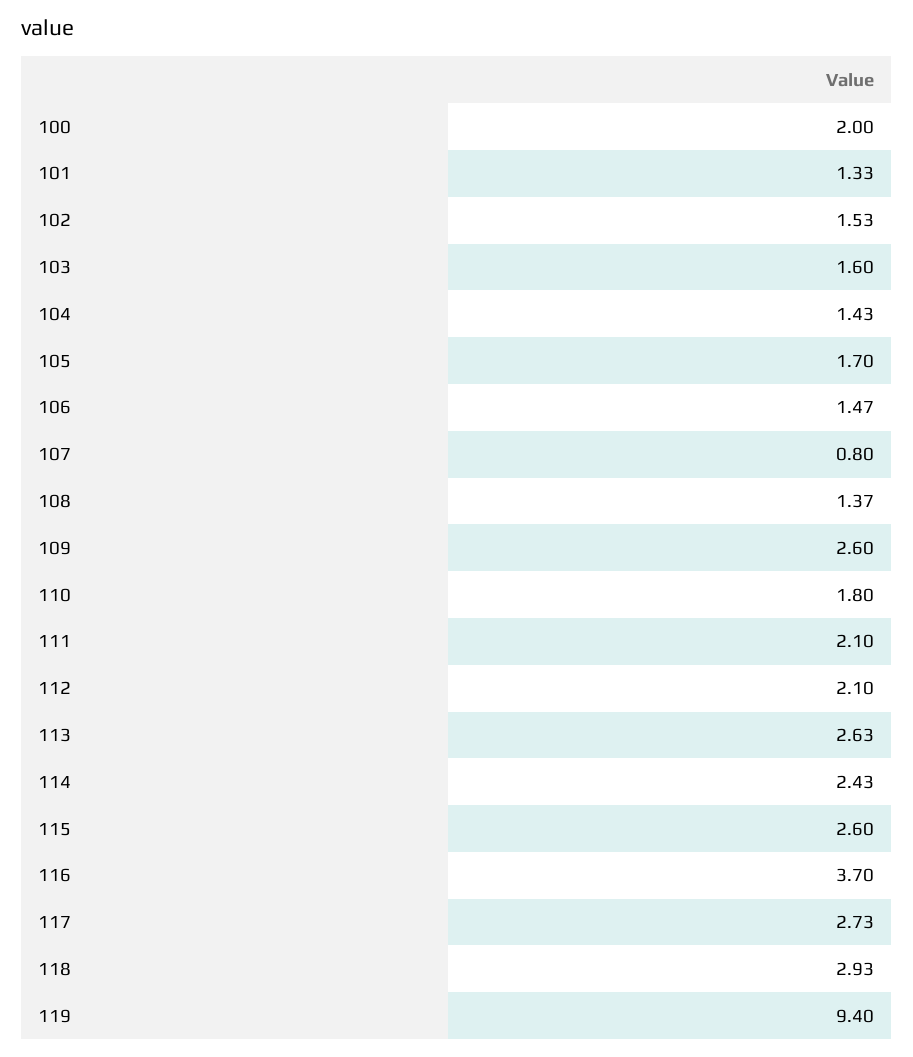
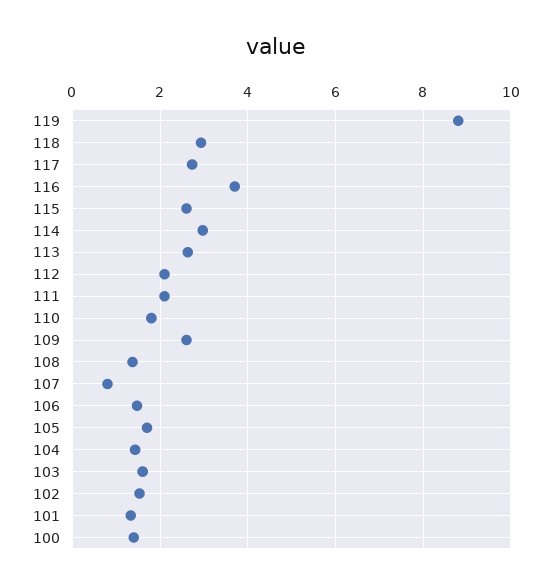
  {
-   "100": 2,
+   "100": 1.4,
    "101": 1.33,
    "102": 1.53,
    "103": 1.6,
    "104": 1.43,
    "105": 1.7,
    "106": 1.47,
    "107": 0.8,
    "108": 1.37,
    "109": 2.6,
    "110": 1.8,
    "111": 2.1,
    "112": 2.1,
    "113": 2.63,
-   "114": 2.43,
+   "114": 3,
    "115": 2.6,
    "116": 3.7,
    "117": 2.73,
    "118": 2.93,
-   "119": 9.4
+   "119": 8.8
  }

